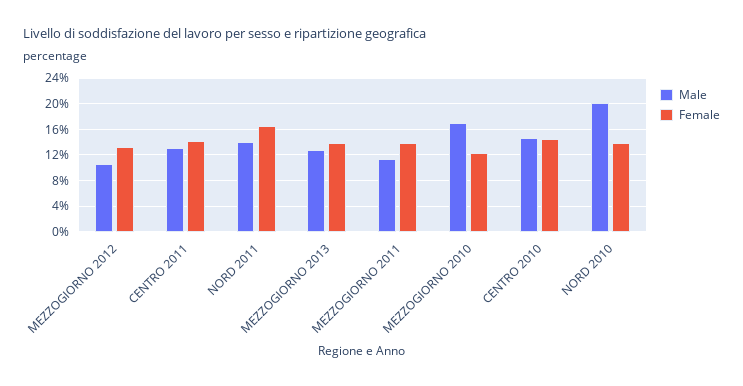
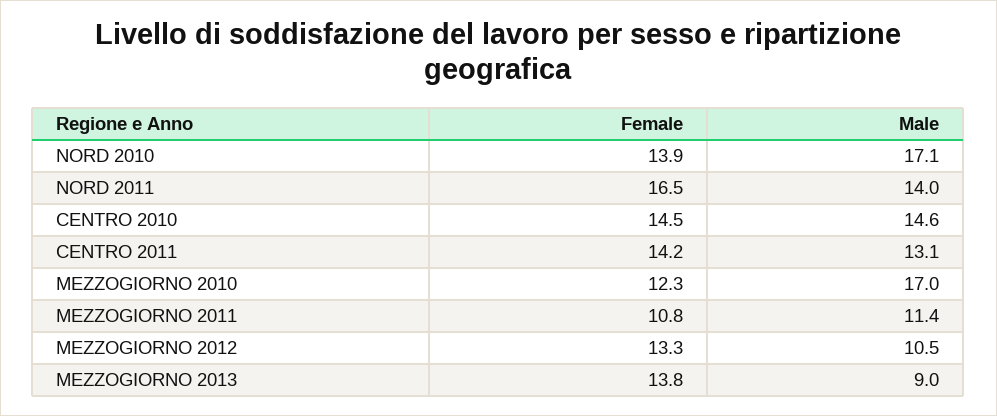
  {
    "Male": {
      "MEZZOGIORNO 2012": 10.5,
      "CENTRO 2011": 13.1,
      "NORD 2011": 14,
-     "MEZZOGIORNO 2013": 13,
+     "MEZZOGIORNO 2013": 9,
      "MEZZOGIORNO 2011": 11.4,
      "MEZZOGIORNO 2010": 17,
      "CENTRO 2010": 14.6,
-     "NORD 2010": 20
+     "NORD 2010": 17.1
    },
    "Female": {
      "MEZZOGIORNO 2012": 13.3,
      "CENTRO 2011": 14.2,
      "NORD 2011": 16.5,
      "MEZZOGIORNO 2013": 13.8,
-     "MEZZOGIORNO 2011": 14,
+     "MEZZOGIORNO 2011": 10.8,
      "MEZZOGIORNO 2010": 12.3,
      "CENTRO 2010": 14.5,
      "NORD 2010": 13.9
    }
  }

